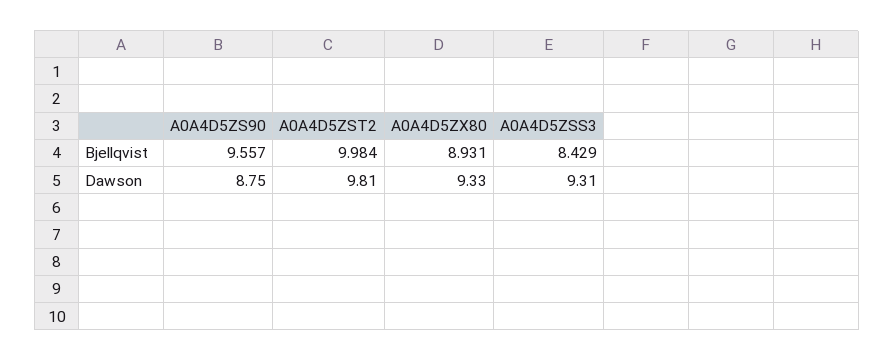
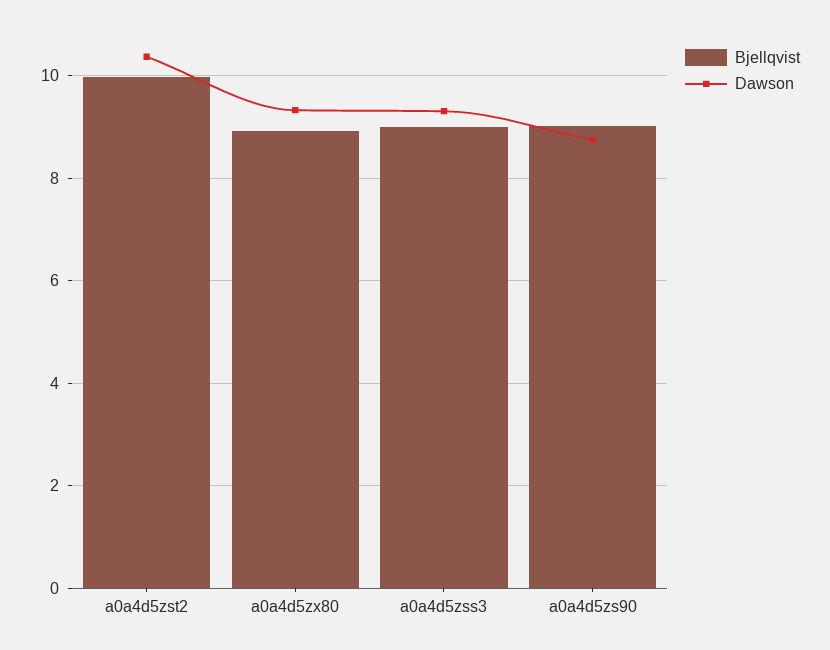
  {
    "Bjellqvist": {
-     "A0A4D5ZS90": 9.557,
+     "A0A4D5ZS90": 9,
      "A0A4D5ZST2": 9.984,
      "A0A4D5ZX80": 8.931,
-     "A0A4D5ZSS3": 8.429
+     "A0A4D5ZSS3": 9
    },
    "Dawson": {
      "A0A4D5ZS90": 8.75,
-     "A0A4D5ZST2": 9.81,
+     "A0A4D5ZST2": 10.4,
      "A0A4D5ZX80": 9.33,
      "A0A4D5ZSS3": 9.31
    }
  }

